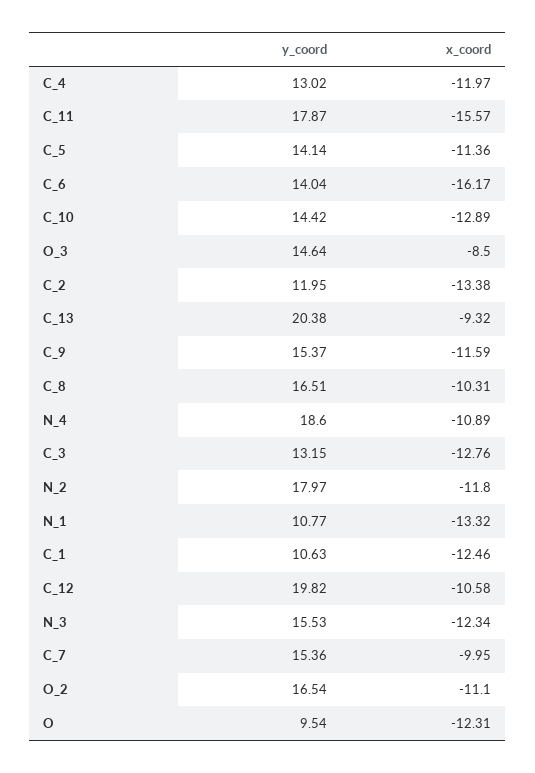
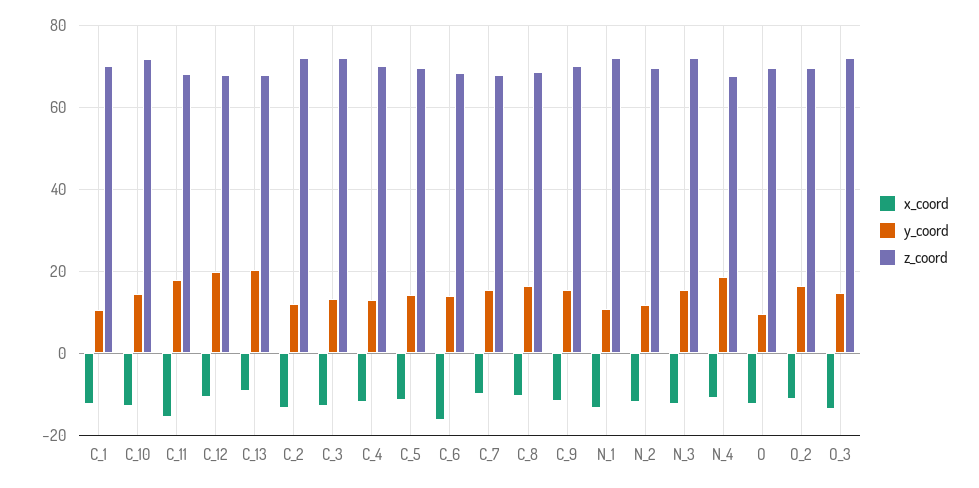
  {
    "y_coord": {
      "C_4": 13.02,
      "C_11": 17.87,
      "C_5": 14.14,
      "C_6": 14.04,
      "C_10": 14.42,
      "O_3": 14.64,
      "C_2": 11.95,
      "C_13": 20.38,
      "C_9": 15.37,
      "C_8": 16.51,
      "N_4": 18.6,
      "C_3": 13.15,
-     "N_2": 17.97,
+     "N_2": 12,
      "N_1": 10.77,
      "C_1": 10.63,
      "C_12": 19.82,
      "N_3": 15.53,
      "C_7": 15.36,
      "O_2": 16.54,
      "O": 9.54
    },
    "x_coord": {
      "C_4": -11.97,
      "C_11": -15.57,
      "C_5": -11.36,
      "C_6": -16.17,
      "C_10": -12.89,
-     "O_3": -8.5,
+     "O_3": -14,
      "C_2": -13.38,
      "C_13": -9.32,
      "C_9": -11.59,
      "C_8": -10.31,
      "N_4": -10.89,
      "C_3": -12.76,
      "N_2": -11.8,
      "N_1": -13.32,
      "C_1": -12.46,
      "C_12": -10.58,
      "N_3": -12.34,
      "C_7": -9.95,
      "O_2": -11.1,
      "O": -12.31
-   }
+   },
+   "z_coord": {
+     "C_1": 70,
+     "C_10": 72,
+     "C_11": 68,
+     "C_12": 68,
+     "C_13": 68,
+     "C_2": 72,
+     "C_3": 72,
+     "C_4": 70,
+     "C_5": 70,
+     "C_6": 68,
+     "C_7": 68,
+     "C_8": 68,
+     "C_9": 70,
+     "N_1": 72,
+     "N_2": 70,
+     "N_3": 72,
+     "N_4": 68,
+     "O": 70,
+     "O_2": 70,
+     "O_3": 72
+   }
  }

